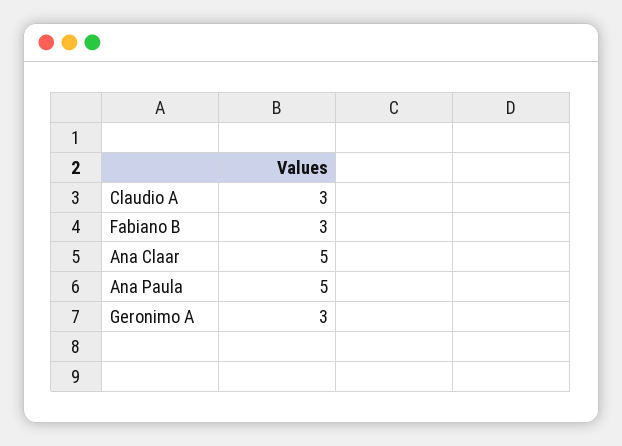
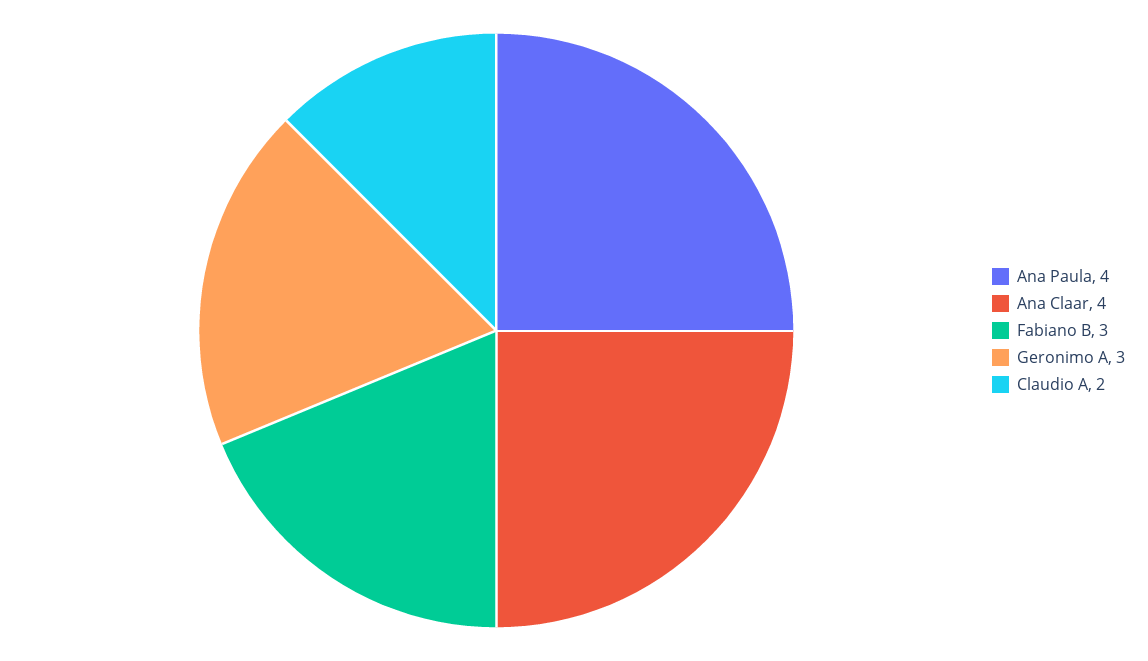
  {
-   "Claudio A": 3,
+   "Claudio A": 2,
    "Fabiano B": 3,
-   "Ana Claar": 5,
+   "Ana Claar": 4,
-   "Ana Paula": 5,
+   "Ana Paula": 4,
    "Geronimo A": 3
  }

